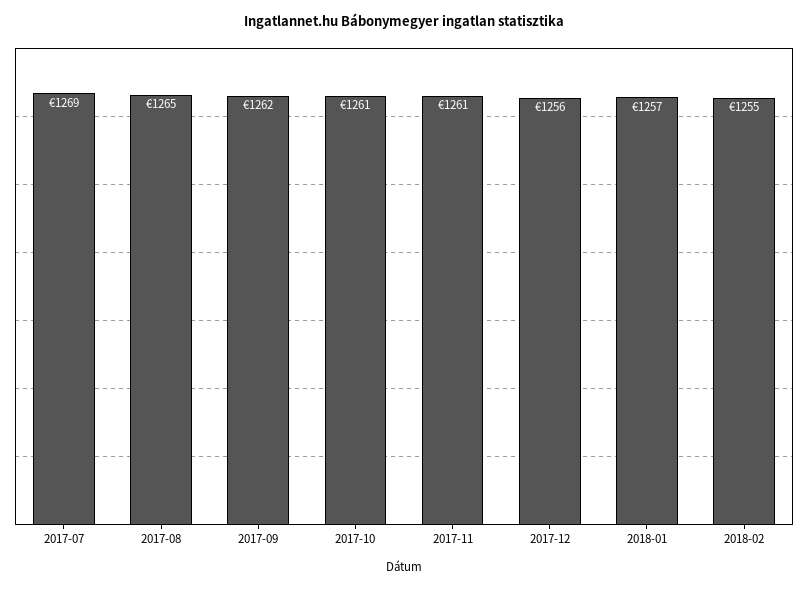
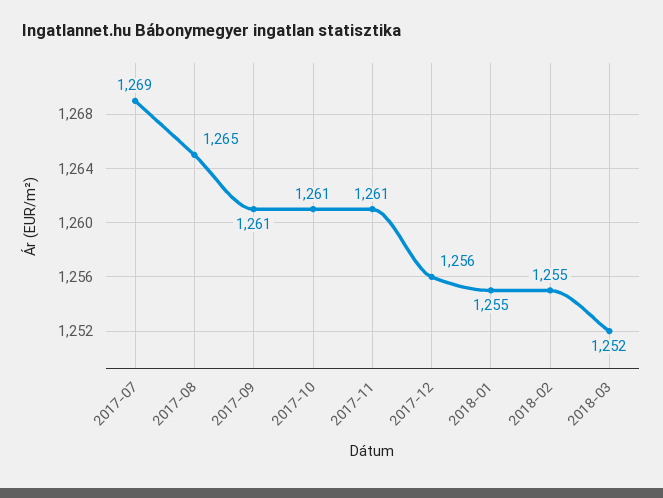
  {
    "2017-07": 1269,
    "2017-08": 1265,
-   "2017-09": 1262,
+   "2017-09": 1261,
    "2017-10": 1261,
    "2017-11": 1261,
    "2017-12": 1256,
-   "2018-01": 1257,
+   "2018-01": 1255,
-   "2018-02": 1255
+   "2018-02": 1255,
+   "2018-03": 1252
  }

